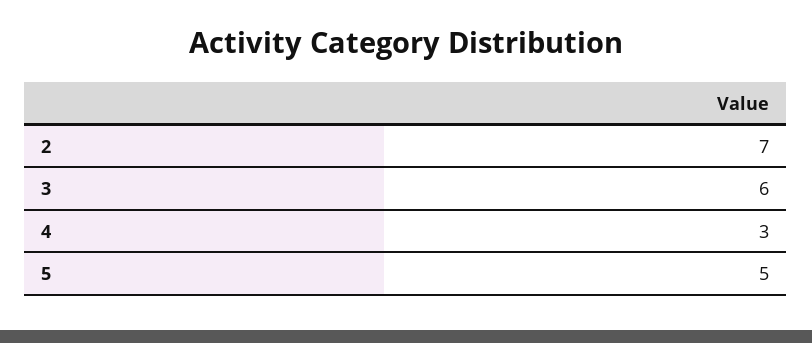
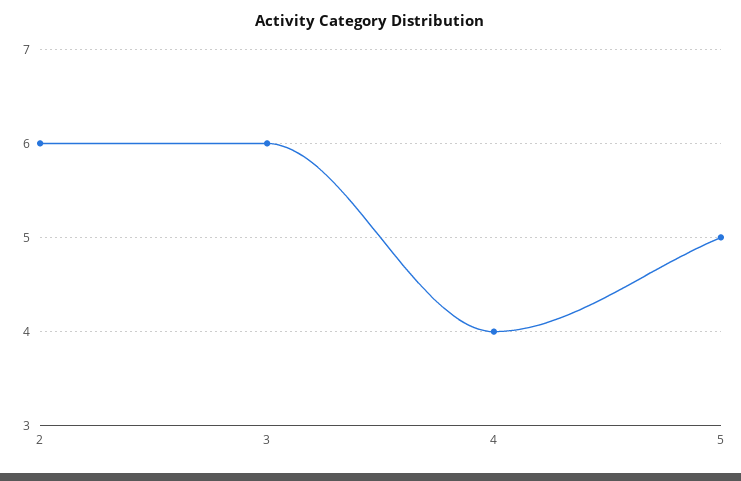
  {
-   "2": 7,
+   "2": 6,
    "3": 6,
-   "4": 3,
+   "4": 4,
    "5": 5
  }

